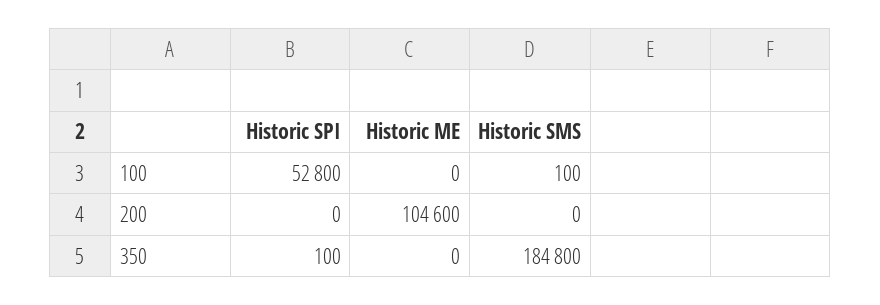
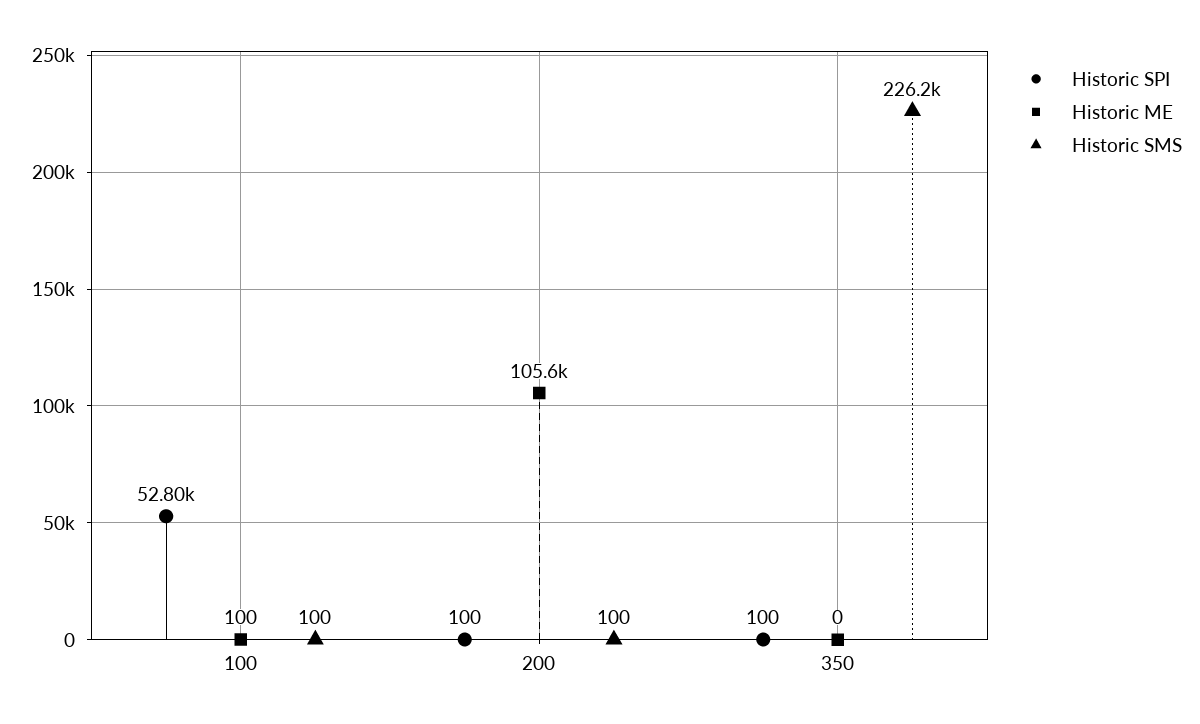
  {
    "Historic SPI": {
      "100": 52800,
-     "200": 0,
+     "200": 100,
      "350": 100
    },
    "Historic ME": {
-     "100": 0,
+     "100": 100,
-     "200": 104600,
+     "200": 105600,
      "350": 0
    },
    "Historic SMS": {
      "100": 100,
-     "200": 0,
+     "200": 100,
-     "350": 184800
+     "350": 226200
    }
  }

